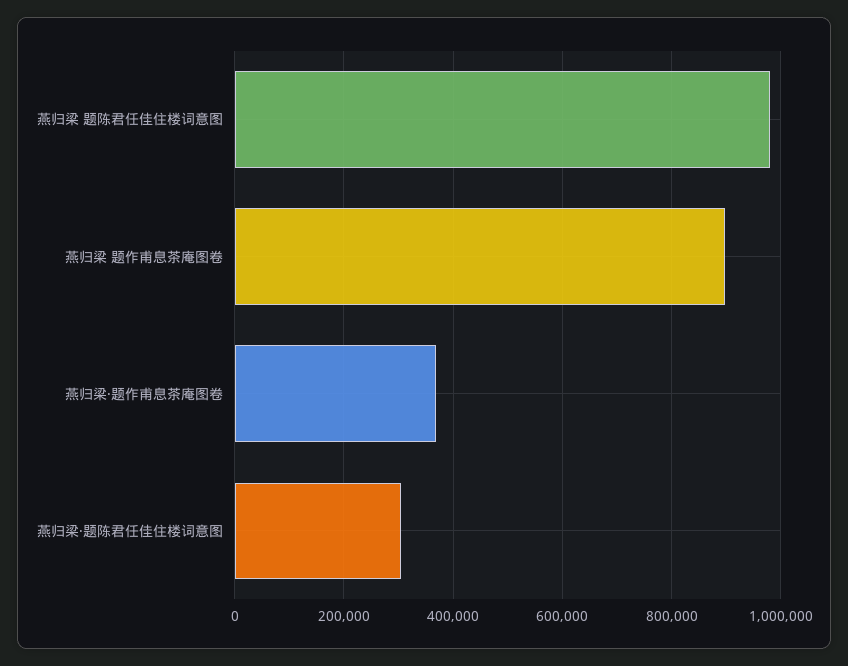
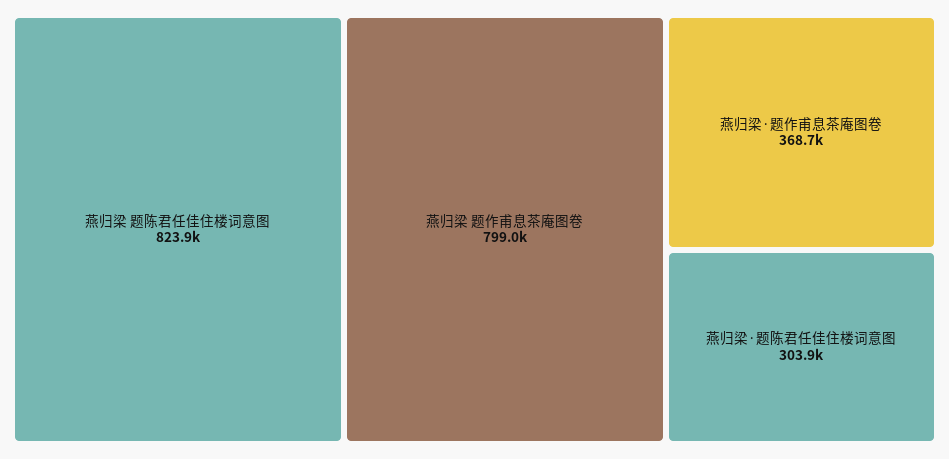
  {
-   "燕归梁 题陈君任佳住楼词意图": 980000,
+   "燕归梁 题陈君任佳住楼词意图": 823900,
-   "燕归梁 题作甫息茶庵图卷": 900000,
+   "燕归梁 题作甫息茶庵图卷": 799000,
    "燕归梁·题作甫息茶庵图卷": 368700,
    "燕归梁·题陈君任佳住楼词意图": 303900
  }

